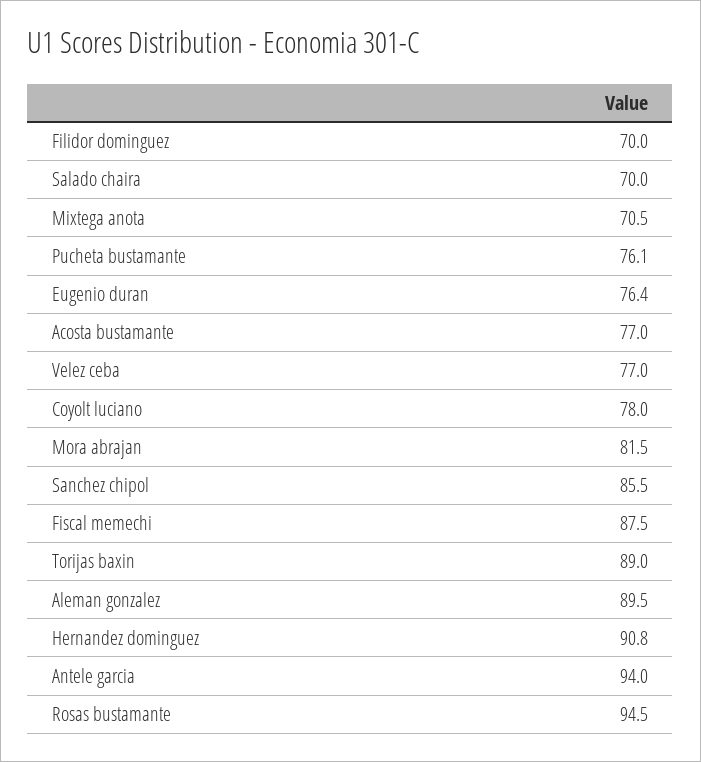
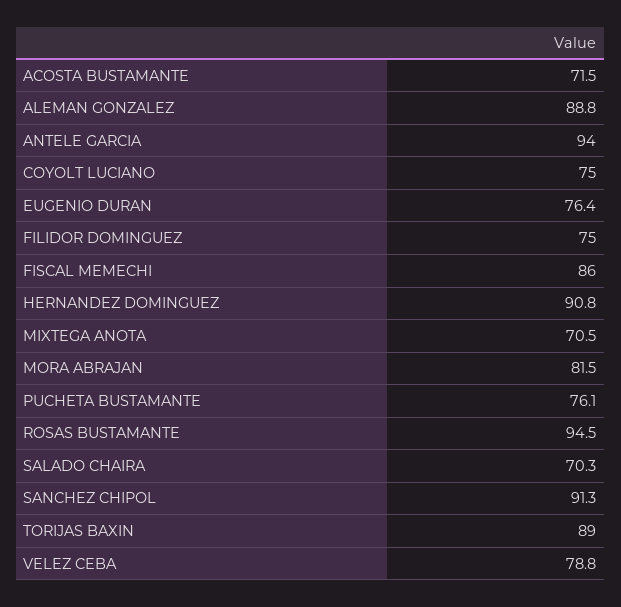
  {
-   "Filidor dominguez": 70,
+   "Filidor dominguez": 75,
-   "Salado chaira": 70,
+   "Salado chaira": 70.3,
    "Mixtega anota": 70.5,
    "Pucheta bustamante": 76.1,
    "Eugenio duran": 76.4,
-   "Acosta bustamante": 77,
+   "Acosta bustamante": 71.5,
-   "Velez ceba": 77,
+   "Velez ceba": 78.8,
-   "Coyolt luciano": 78,
+   "Coyolt luciano": 75,
    "Mora abrajan": 81.5,
-   "Sanchez chipol": 85.5,
+   "Sanchez chipol": 91.3,
-   "Fiscal memechi": 87.5,
+   "Fiscal memechi": 86,
    "Torijas baxin": 89,
-   "Aleman gonzalez": 89.5,
+   "Aleman gonzalez": 88.8,
    "Hernandez dominguez": 90.8,
    "Antele garcia": 94,
    "Rosas bustamante": 94.5
  }

